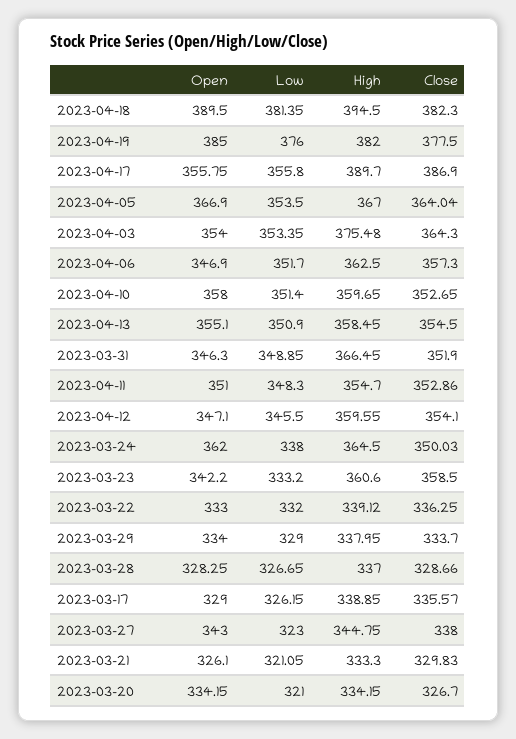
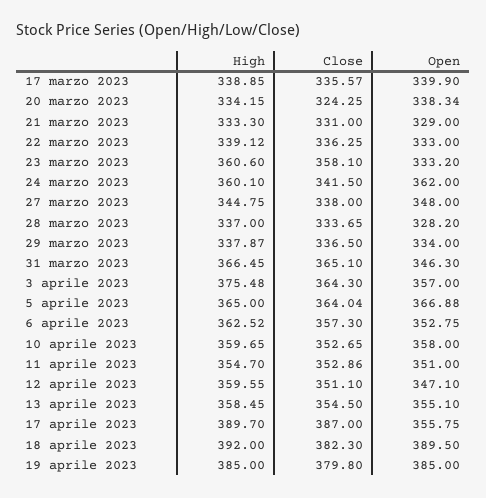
  {
    "Open": {
      "2023-04-18": 389.5,
      "2023-04-19": 385,
      "2023-04-17": 355.75,
-     "2023-04-05": 366.9,
+     "2023-04-05": 366.88,
-     "2023-04-03": 354,
+     "2023-04-03": 357,
-     "2023-04-06": 346.9,
+     "2023-04-06": 352.75,
      "2023-04-10": 358,
      "2023-04-13": 355.1,
      "2023-03-31": 346.3,
      "2023-04-11": 351,
      "2023-04-12": 347.1,
      "2023-03-24": 362,
-     "2023-03-23": 342.2,
+     "2023-03-23": 333.2,
      "2023-03-22": 333,
      "2023-03-29": 334,
-     "2023-03-28": 328.25,
+     "2023-03-28": 328.2,
-     "2023-03-17": 329,
+     "2023-03-17": 339.9,
-     "2023-03-27": 343,
+     "2023-03-27": 348,
-     "2023-03-21": 326.1,
+     "2023-03-21": 329,
-     "2023-03-20": 334.15
+     "2023-03-20": 338.34
    },
-   "Low": {
-     "2023-04-18": 381.35,
-     "2023-04-19": 376,
-     "2023-04-17": 355.8,
-     "2023-04-05": 353.5,
-     "2023-04-03": 353.35,
-     "2023-04-06": 351.7,
-     "2023-04-10": 351.4,
-     "2023-04-13": 350.9,
-     "2023-03-31": 348.85,
-     "2023-04-11": 348.3,
-     "2023-04-12": 345.5,
-     "2023-03-24": 338,
-     "2023-03-23": 333.2,
-     "2023-03-22": 332,
-     "2023-03-29": 329,
-     "2023-03-28": 326.65,
-     "2023-03-17": 326.15,
-     "2023-03-27": 323,
-     "2023-03-21": 321.05,
-     "2023-03-20": 321
-   },
    "High": {
-     "2023-04-18": 394.5,
+     "2023-04-18": 392,
-     "2023-04-19": 382,
+     "2023-04-19": 385,
      "2023-04-17": 389.7,
-     "2023-04-05": 367,
+     "2023-04-05": 365,
      "2023-04-03": 375.48,
-     "2023-04-06": 362.5,
+     "2023-04-06": 362.52,
      "2023-04-10": 359.65,
      "2023-04-13": 358.45,
      "2023-03-31": 366.45,
      "2023-04-11": 354.7,
      "2023-04-12": 359.55,
-     "2023-03-24": 364.5,
+     "2023-03-24": 360.1,
      "2023-03-23": 360.6,
      "2023-03-22": 339.12,
-     "2023-03-29": 337.95,
+     "2023-03-29": 337.87,
      "2023-03-28": 337,
      "2023-03-17": 338.85,
      "2023-03-27": 344.75,
      "2023-03-21": 333.3,
      "2023-03-20": 334.15
    },
    "Close": {
      "2023-04-18": 382.3,
-     "2023-04-19": 377.5,
+     "2023-04-19": 379.8,
-     "2023-04-17": 386.9,
+     "2023-04-17": 387,
      "2023-04-05": 364.04,
      "2023-04-03": 364.3,
      "2023-04-06": 357.3,
      "2023-04-10": 352.65,
      "2023-04-13": 354.5,
-     "2023-03-31": 351.9,
+     "2023-03-31": 365.1,
      "2023-04-11": 352.86,
-     "2023-04-12": 354.1,
+     "2023-04-12": 351.1,
-     "2023-03-24": 350.03,
+     "2023-03-24": 341.5,
-     "2023-03-23": 358.5,
+     "2023-03-23": 358.1,
      "2023-03-22": 336.25,
-     "2023-03-29": 333.7,
+     "2023-03-29": 336.5,
-     "2023-03-28": 328.66,
+     "2023-03-28": 333.65,
      "2023-03-17": 335.57,
      "2023-03-27": 338,
-     "2023-03-21": 329.83,
+     "2023-03-21": 331,
-     "2023-03-20": 326.7
+     "2023-03-20": 324.25
    }
  }

